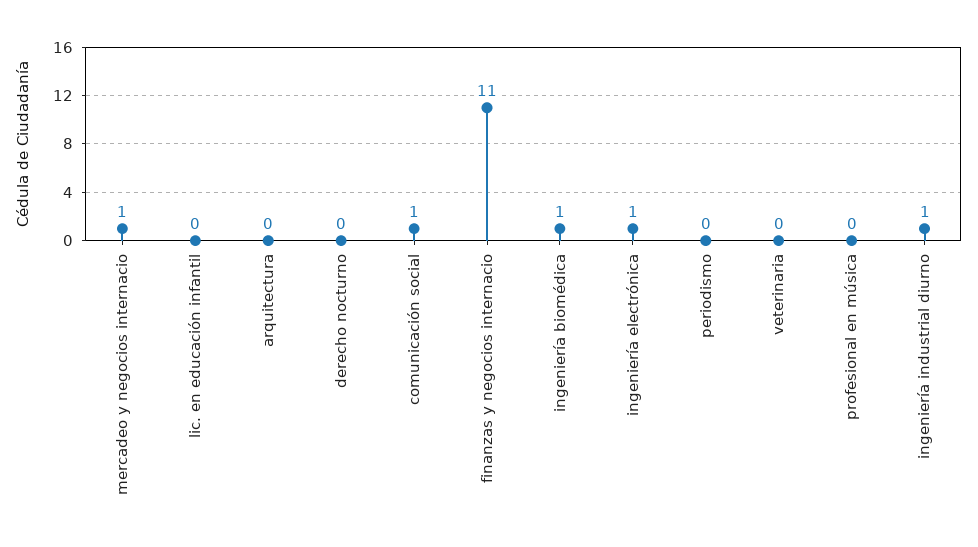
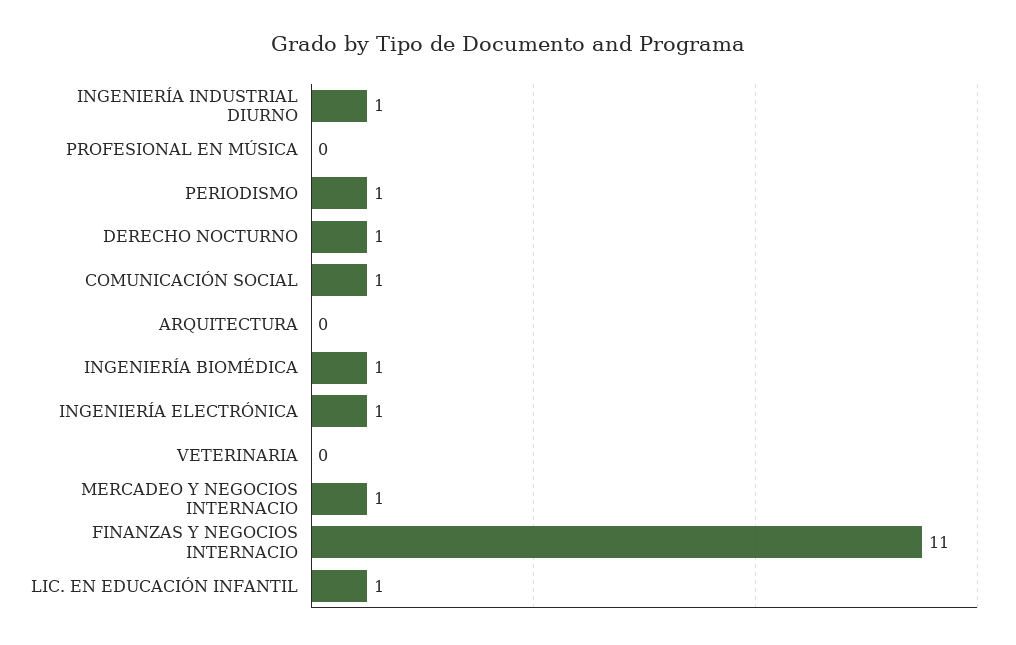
  {
    "mercadeo y negocios internacio": 1,
-   "lic. en educación infantil": 0,
+   "lic. en educación infantil": 1,
    "arquitectura": 0,
-   "derecho nocturno": 0,
+   "derecho nocturno": 1,
    "comunicación social": 1,
    "finanzas y negocios internacio": 11,
    "ingeniería biomédica": 1,
    "ingeniería electrónica": 1,
-   "periodismo": 0,
+   "periodismo": 1,
    "veterinaria": 0,
    "profesional en música": 0,
    "ingeniería industrial diurno": 1
  }

